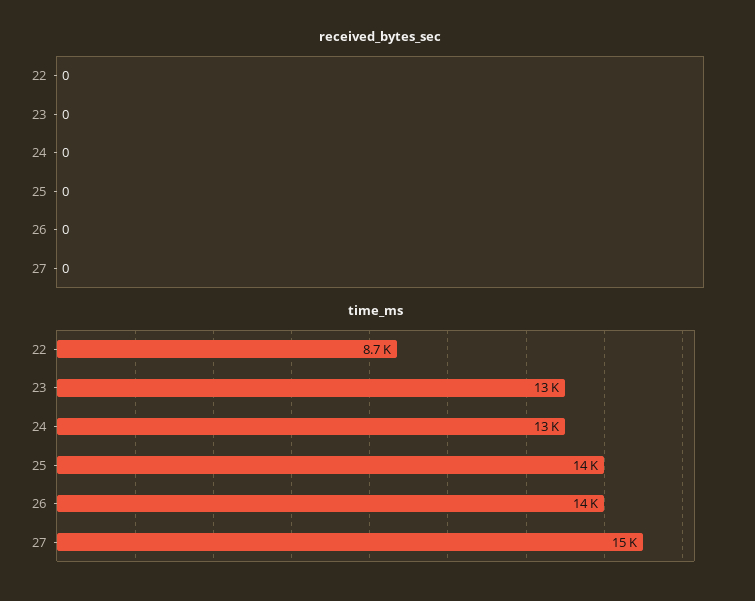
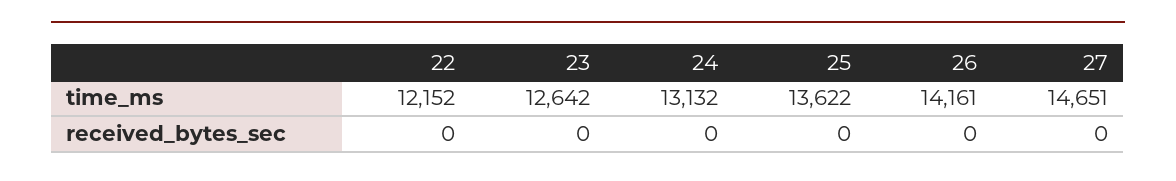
  {
    "received_bytes_sec": {
      "22": 0,
      "23": 0,
      "24": 0,
      "25": 0,
      "26": 0,
      "27": 0
    },
    "time_ms": {
-     "22": 8700,
+     "22": 12152,
      "23": 12642,
      "24": 13132,
      "25": 13622,
      "26": 14161,
      "27": 14651
    }
  }

